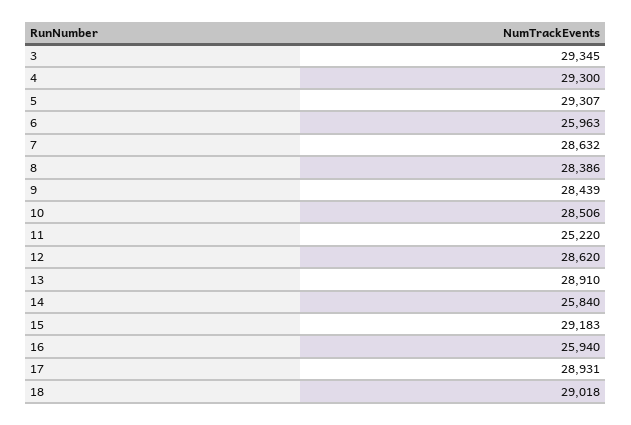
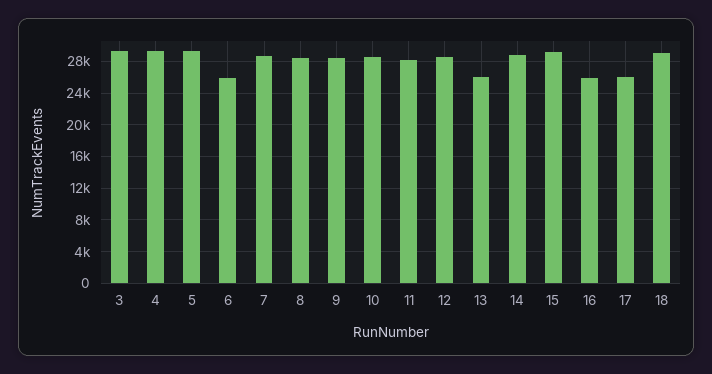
  {
    "3": 29345,
    "4": 29300,
    "5": 29307,
    "6": 25963,
    "7": 28632,
    "8": 28386,
    "9": 28439,
    "10": 28506,
-   "11": 25220,
+   "11": 28000,
    "12": 28620,
-   "13": 28910,
+   "13": 26000,
-   "14": 25840,
+   "14": 29000,
    "15": 29183,
    "16": 25940,
-   "17": 28931,
+   "17": 26000,
    "18": 29018
  }

